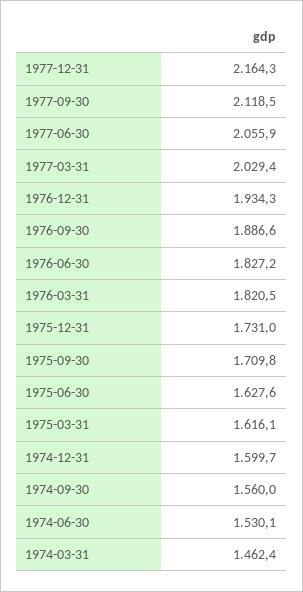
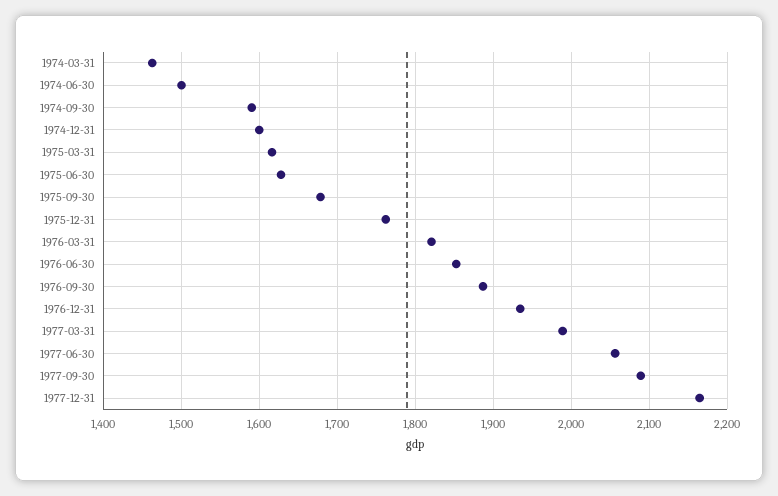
  {
    "1977-12-31": 2164.3,
-   "1977-09-30": 2118.5,
+   "1977-09-30": 2090,
    "1977-06-30": 2055.9,
-   "1977-03-31": 2029.4,
+   "1977-03-31": 1990,
    "1976-12-31": 1934.3,
    "1976-09-30": 1886.6,
-   "1976-06-30": 1827.2,
+   "1976-06-30": 1850,
    "1976-03-31": 1820.5,
-   "1975-12-31": 1731,
+   "1975-12-31": 1760,
-   "1975-09-30": 1709.8,
+   "1975-09-30": 1680,
    "1975-06-30": 1627.6,
    "1975-03-31": 1616.1,
    "1974-12-31": 1599.7,
-   "1974-09-30": 1560,
+   "1974-09-30": 1590,
-   "1974-06-30": 1530.1,
+   "1974-06-30": 1500,
    "1974-03-31": 1462.4
  }

